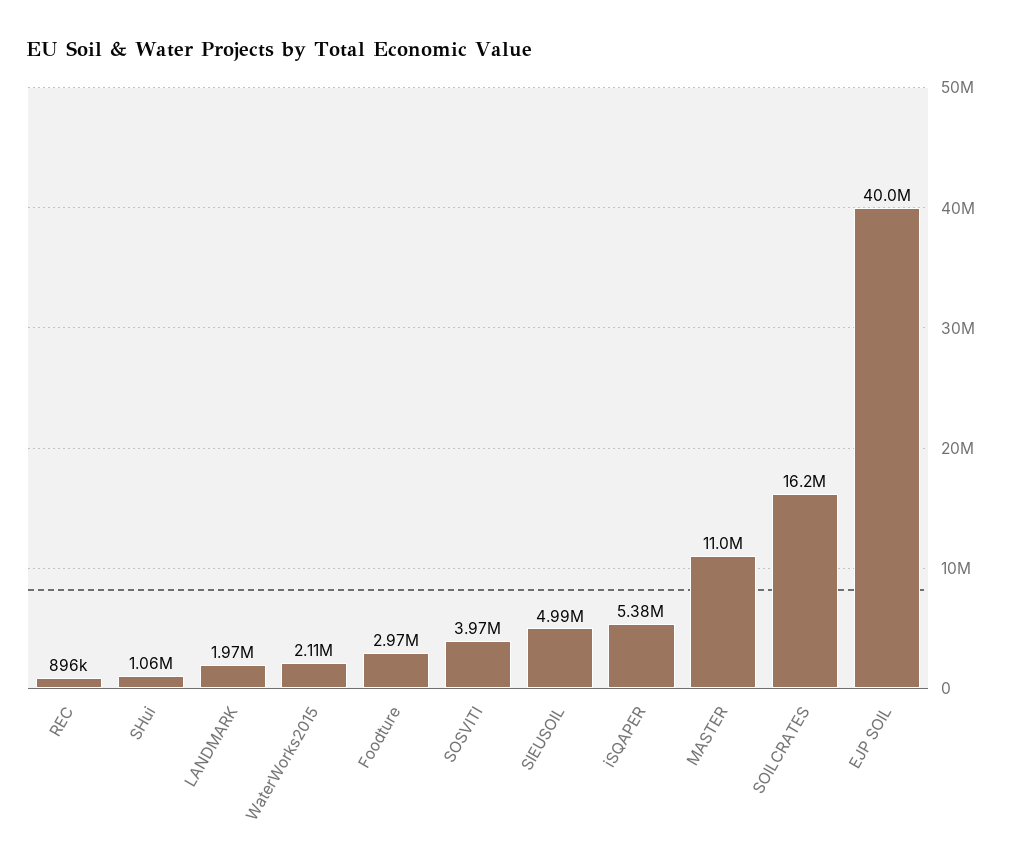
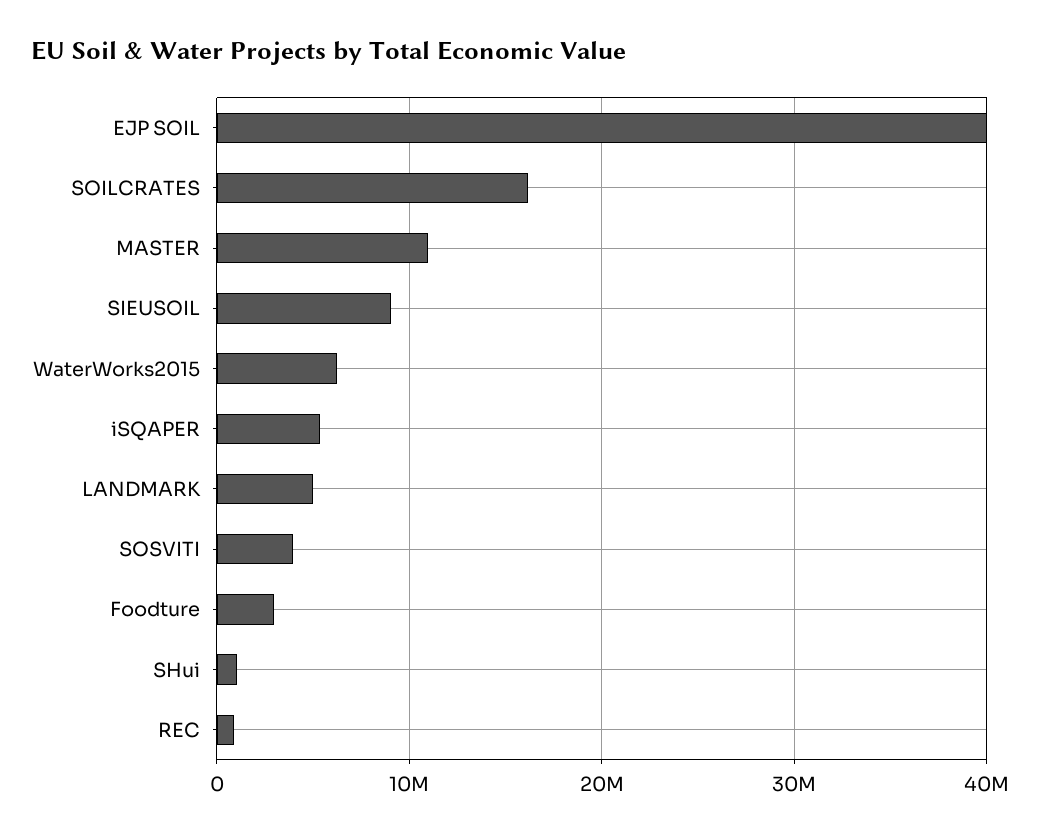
  {
    "REC": 896000,
    "SHui": 1060000,
-   "LANDMARK": 1970000,
+   "LANDMARK": 5000000,
-   "WaterWorks2015": 2110000,
+   "WaterWorks2015": 6000000,
    "Foodture": 2970000,
    "SOSVITI": 3970000,
-   "SIEUSOIL": 4990000,
+   "SIEUSOIL": 9000000,
    "iSQAPER": 5380000,
    "MASTER": 11000000,
    "SOILCRATES": 16200000,
    "EJP SOIL": 40000000
  }

